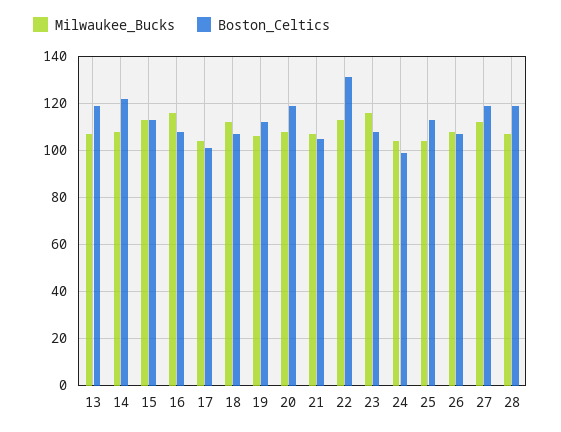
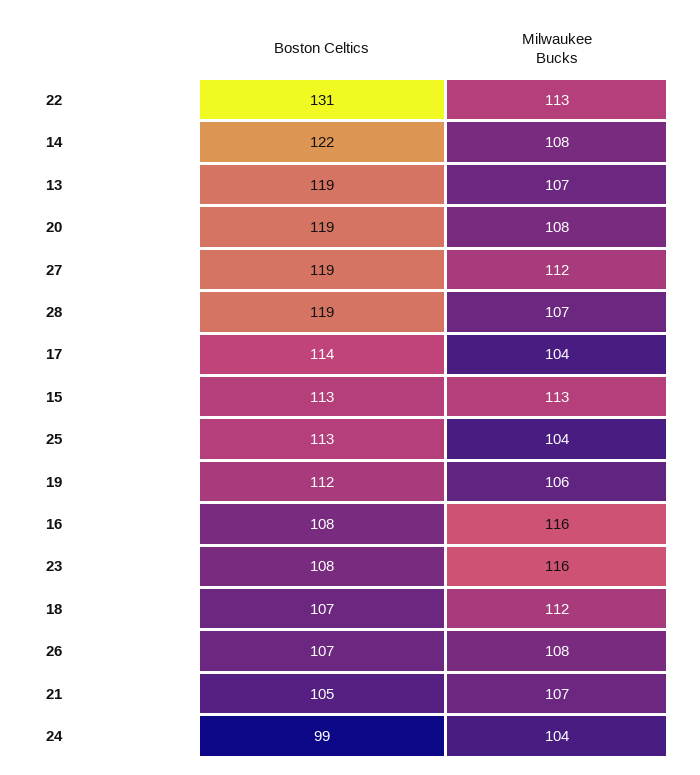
  {
    "Milwaukee_Bucks": {
      "13": 107,
      "14": 108,
      "15": 113,
      "16": 116,
      "17": 104,
      "18": 112,
      "19": 106,
      "20": 108,
      "21": 107,
      "22": 113,
      "23": 116,
      "24": 104,
      "25": 104,
      "26": 108,
      "27": 112,
      "28": 107
    },
    "Boston_Celtics": {
      "13": 119,
      "14": 122,
      "15": 113,
      "16": 108,
-     "17": 100,
+     "17": 114,
      "18": 107,
      "19": 112,
      "20": 119,
      "21": 105,
      "22": 131,
      "23": 108,
      "24": 99,
      "25": 113,
      "26": 107,
      "27": 119,
      "28": 119
    }
  }

